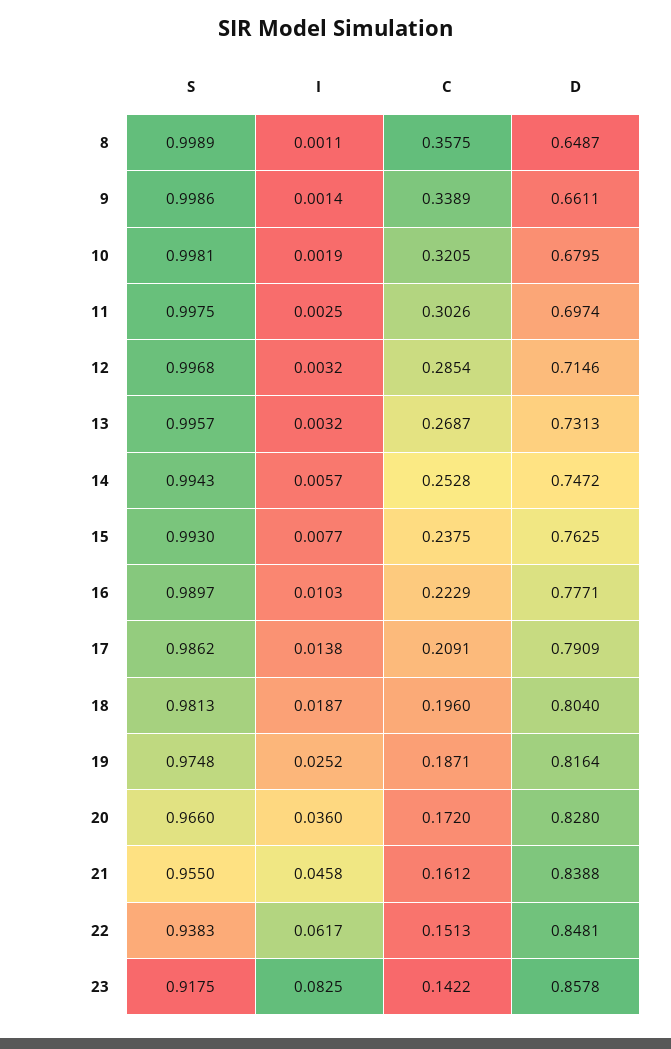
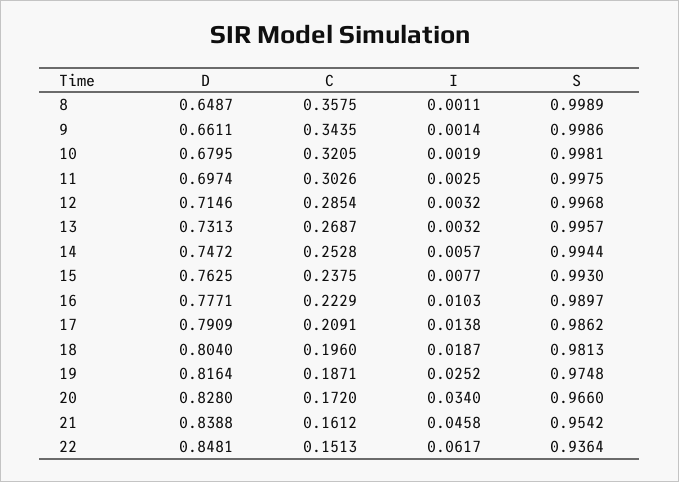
  {
    "S": {
      "8": 0.9989,
      "9": 0.9986,
      "10": 0.9981,
      "11": 0.9975,
      "12": 0.9968,
      "13": 0.9957,
-     "14": 0.9943,
+     "14": 0.9944,
      "15": 0.993,
      "16": 0.9897,
      "17": 0.9862,
      "18": 0.9813,
      "19": 0.9748,
      "20": 0.966,
-     "21": 0.955,
+     "21": 0.9542,
-     "22": 0.9383,
+     "22": 0.9364
-     "23": 0.9175
    },
    "I": {
      "8": 0.0011,
      "9": 0.0014,
      "10": 0.0019,
      "11": 0.0025,
      "12": 0.0032,
      "13": 0.0032,
      "14": 0.0057,
      "15": 0.0077,
      "16": 0.0103,
      "17": 0.0138,
      "18": 0.0187,
      "19": 0.0252,
-     "20": 0.036,
+     "20": 0.034,
      "21": 0.0458,
-     "22": 0.0617,
+     "22": 0.0617
-     "23": 0.0825
    },
    "C": {
      "8": 0.3575,
-     "9": 0.3389,
+     "9": 0.3435,
      "10": 0.3205,
      "11": 0.3026,
      "12": 0.2854,
      "13": 0.2687,
      "14": 0.2528,
      "15": 0.2375,
      "16": 0.2229,
      "17": 0.2091,
      "18": 0.196,
      "19": 0.1871,
      "20": 0.172,
      "21": 0.1612,
-     "22": 0.1513,
+     "22": 0.1513
-     "23": 0.1422
    },
    "D": {
      "8": 0.6487,
      "9": 0.6611,
      "10": 0.6795,
      "11": 0.6974,
      "12": 0.7146,
      "13": 0.7313,
      "14": 0.7472,
      "15": 0.7625,
      "16": 0.7771,
      "17": 0.7909,
      "18": 0.804,
      "19": 0.8164,
      "20": 0.828,
      "21": 0.8388,
-     "22": 0.8481,
+     "22": 0.8481
-     "23": 0.8578
    }
  }

